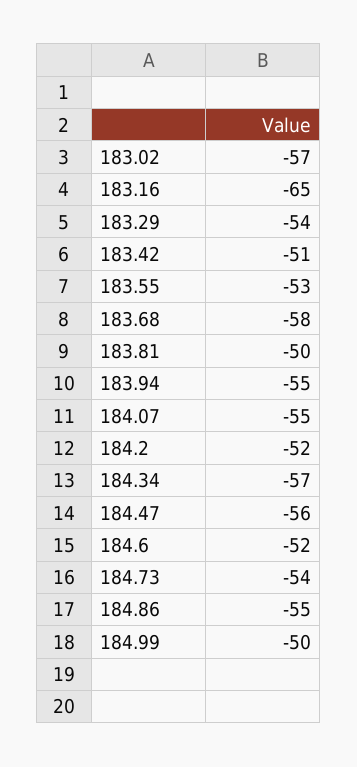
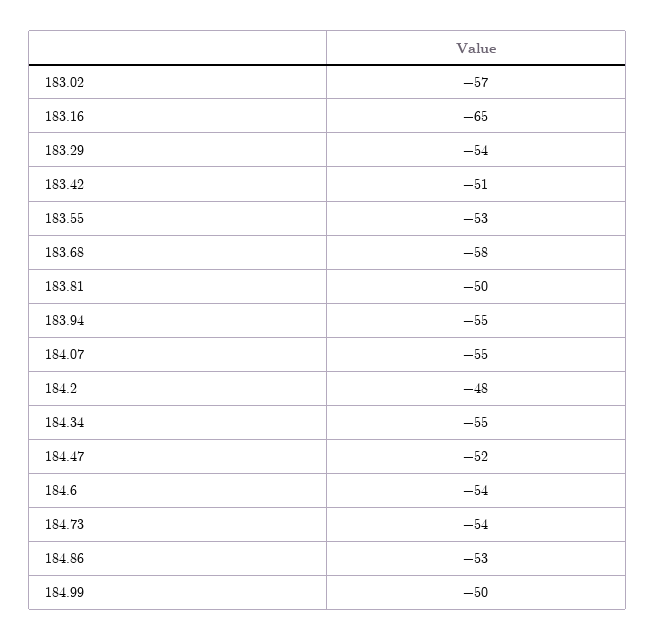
  {
    "183.02": -57,
    "183.16": -65,
    "183.29": -54,
    "183.42": -51,
    "183.55": -53,
    "183.68": -58,
    "183.81": -50,
    "183.94": -55,
    "184.07": -55,
-   "184.2": -52,
+   "184.2": -48,
-   "184.34": -57,
+   "184.34": -55,
-   "184.47": -56,
+   "184.47": -52,
-   "184.6": -52,
+   "184.6": -54,
    "184.73": -54,
-   "184.86": -55,
+   "184.86": -53,
    "184.99": -50
  }

